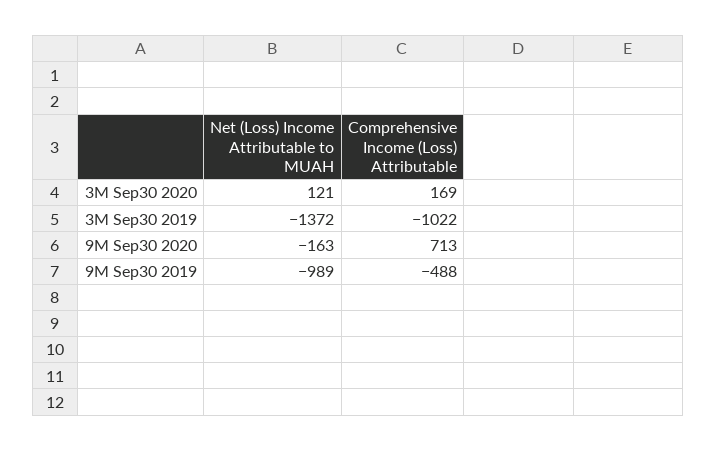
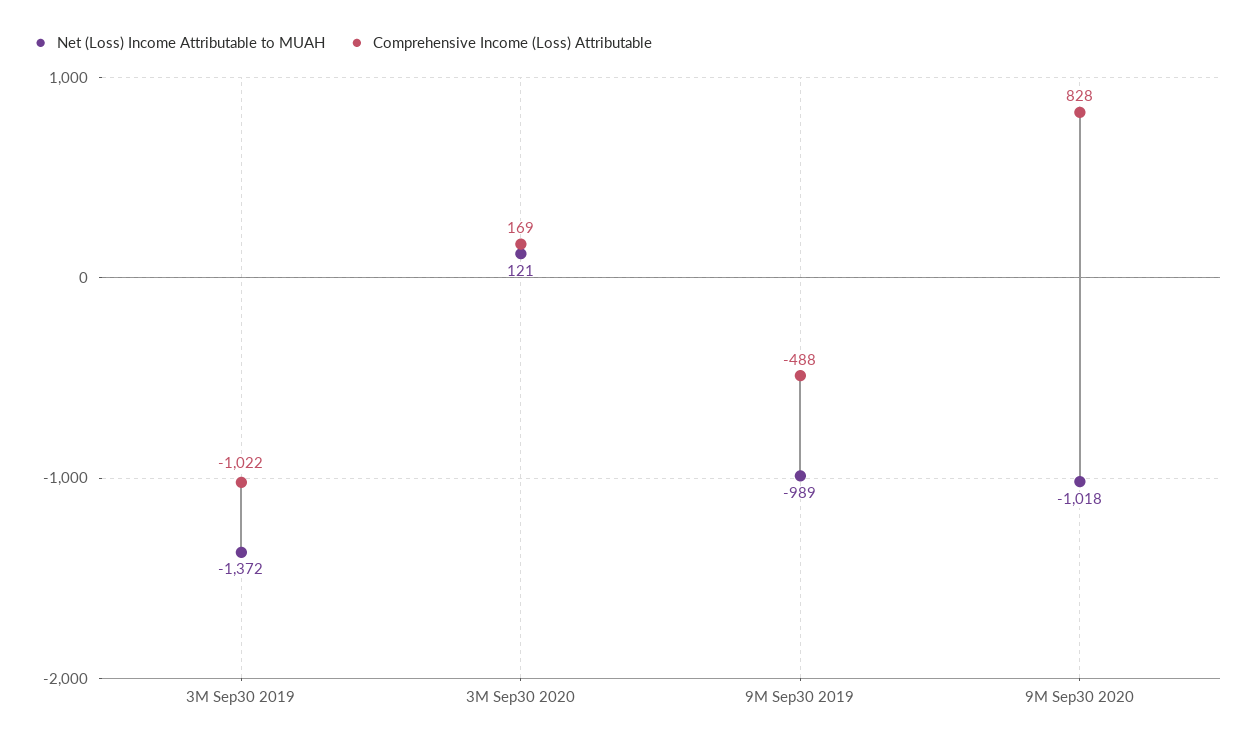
  {
    "Net (Loss) Income Attributable to MUAH": {
      "3M Sep30 2020": 121,
      "3M Sep30 2019": -1372,
-     "9M Sep30 2020": -163,
+     "9M Sep30 2020": -1018,
      "9M Sep30 2019": -989
    },
    "Comprehensive Income (Loss) Attributable": {
      "3M Sep30 2020": 169,
      "3M Sep30 2019": -1022,
-     "9M Sep30 2020": 713,
+     "9M Sep30 2020": 828,
      "9M Sep30 2019": -488
    }
  }

